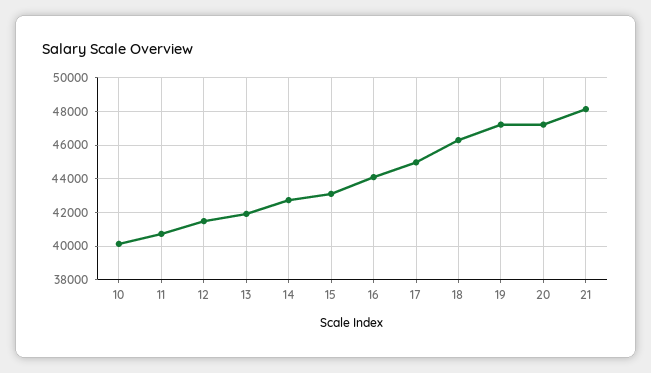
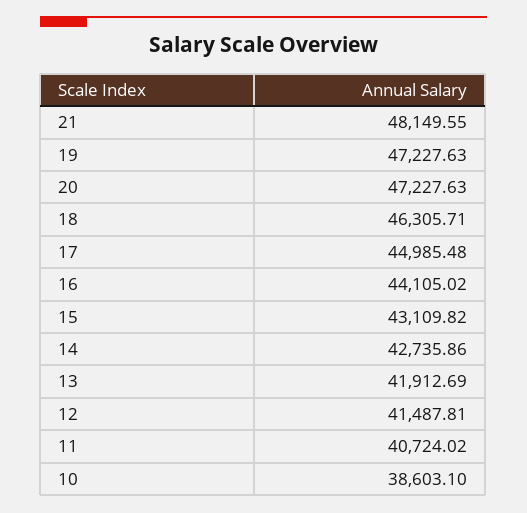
  {
-   "10": 40000,
+   "10": 38603.1,
    "11": 40724.02,
    "12": 41487.81,
    "13": 41912.69,
    "14": 42735.86,
    "15": 43109.82,
    "16": 44105.02,
    "17": 44985.48,
    "18": 46305.71,
    "19": 47227.63,
    "20": 47227.63,
    "21": 48149.55
  }

